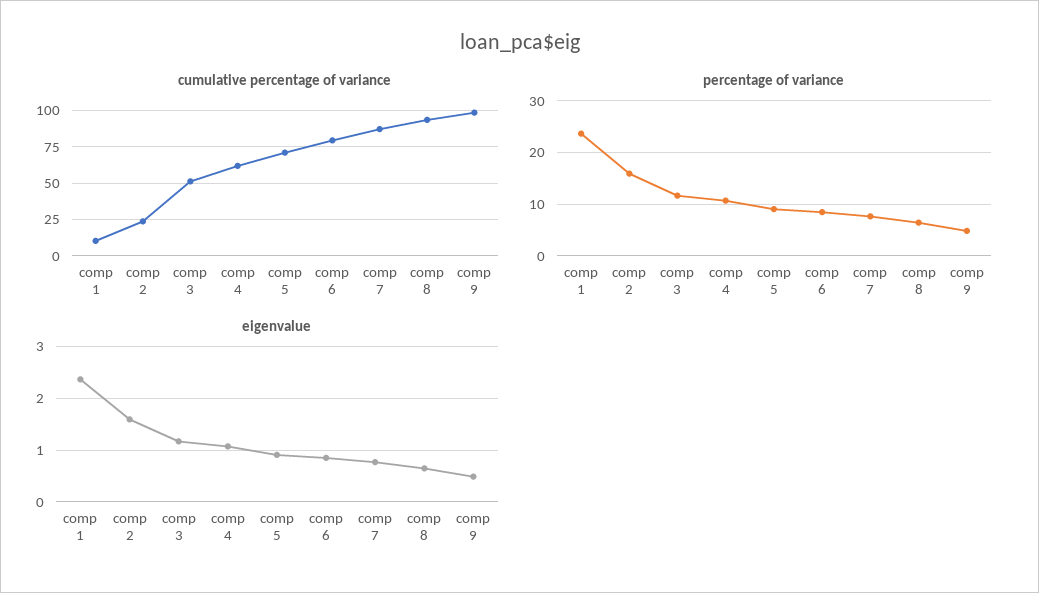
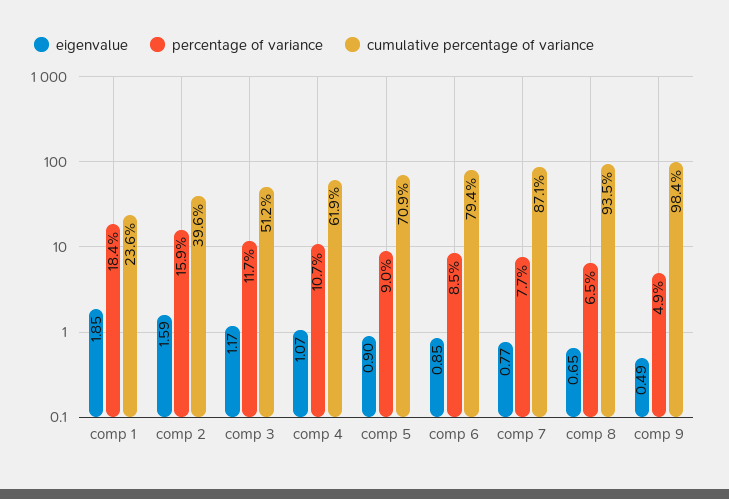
  {
    "cumulative percentage of variance": {
-     "comp 1": 10,
+     "comp 1": 23.6,
-     "comp 2": 25,
+     "comp 2": 39.6,
      "comp 3": 51.2,
      "comp 4": 61.9,
      "comp 5": 70.9,
      "comp 6": 79.4,
      "comp 7": 87.1,
      "comp 8": 93.5,
      "comp 9": 98.4
    },
    "percentage of variance": {
-     "comp 1": 24,
+     "comp 1": 18.4,
      "comp 2": 15.9,
      "comp 3": 11.7,
      "comp 4": 10.7,
      "comp 5": 9,
      "comp 6": 8.5,
      "comp 7": 7.7,
      "comp 8": 6.5,
      "comp 9": 4.9
    },
    "eigenvalue": {
-     "comp 1": 2.4,
+     "comp 1": 1.85,
      "comp 2": 1.59,
      "comp 3": 1.17,
      "comp 4": 1.07,
      "comp 5": 0.9,
      "comp 6": 0.85,
      "comp 7": 0.77,
      "comp 8": 0.65,
      "comp 9": 0.49
    }
  }

